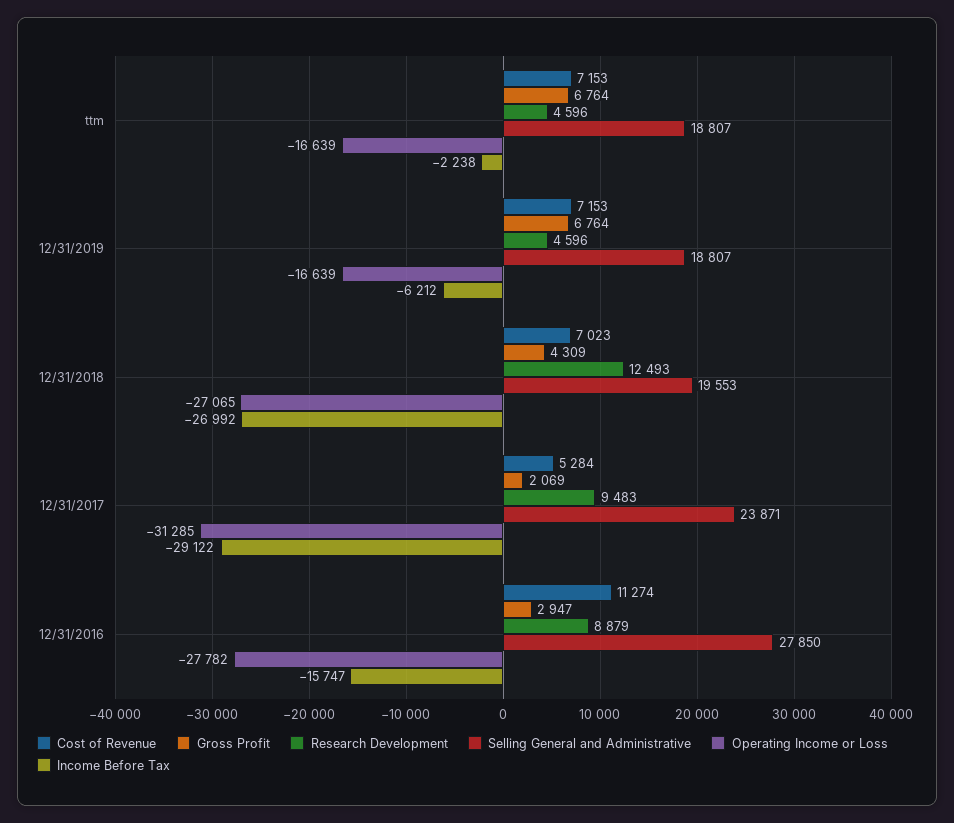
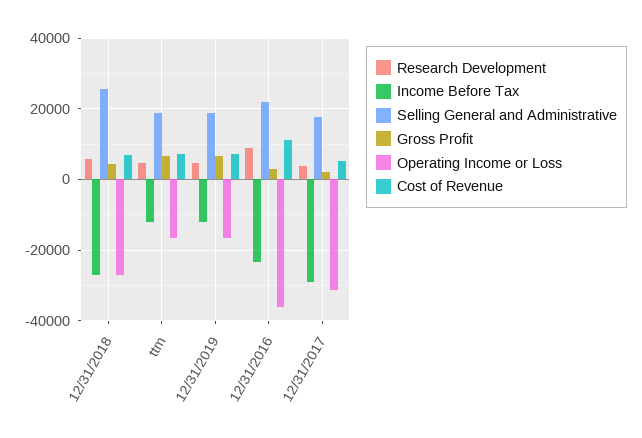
  {
    "Cost of Revenue": {
      "ttm": 7153,
      "12/31/2019": 7153,
      "12/31/2018": 7023,
      "12/31/2017": 5284,
      "12/31/2016": 11274
    },
    "Gross Profit": {
      "ttm": 6764,
      "12/31/2019": 6764,
      "12/31/2018": 4309,
      "12/31/2017": 2069,
      "12/31/2016": 2947
    },
    "Research Development": {
      "ttm": 4596,
      "12/31/2019": 4596,
-     "12/31/2018": 12493,
+     "12/31/2018": 6000,
-     "12/31/2017": 9483,
+     "12/31/2017": 4000,
      "12/31/2016": 8879
    },
    "Selling General and Administrative": {
      "ttm": 18807,
      "12/31/2019": 18807,
-     "12/31/2018": 19553,
+     "12/31/2018": 26000,
-     "12/31/2017": 23871,
+     "12/31/2017": 18000,
-     "12/31/2016": 27850
+     "12/31/2016": 22000
    },
    "Operating Income or Loss": {
      "ttm": -16639,
      "12/31/2019": -16639,
      "12/31/2018": -27065,
      "12/31/2017": -31285,
-     "12/31/2016": -27782
+     "12/31/2016": -36000
    },
    "Income Before Tax": {
-     "ttm": -2238,
+     "ttm": -12000,
-     "12/31/2019": -6212,
+     "12/31/2019": -12000,
      "12/31/2018": -26992,
      "12/31/2017": -29122,
-     "12/31/2016": -15747
+     "12/31/2016": -24000
    }
  }

